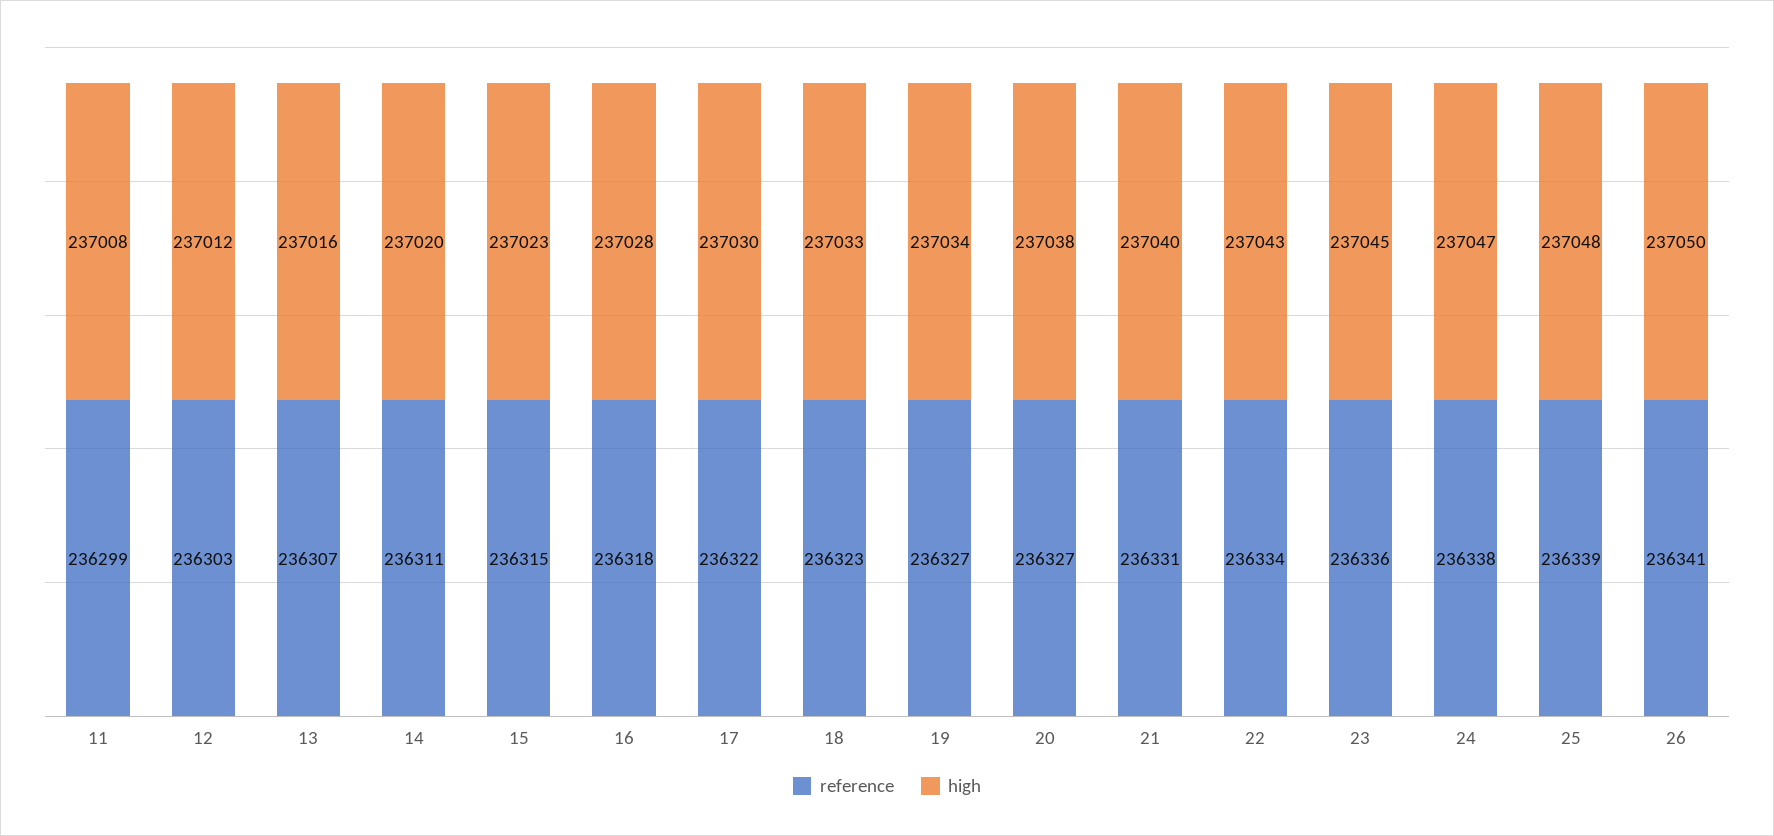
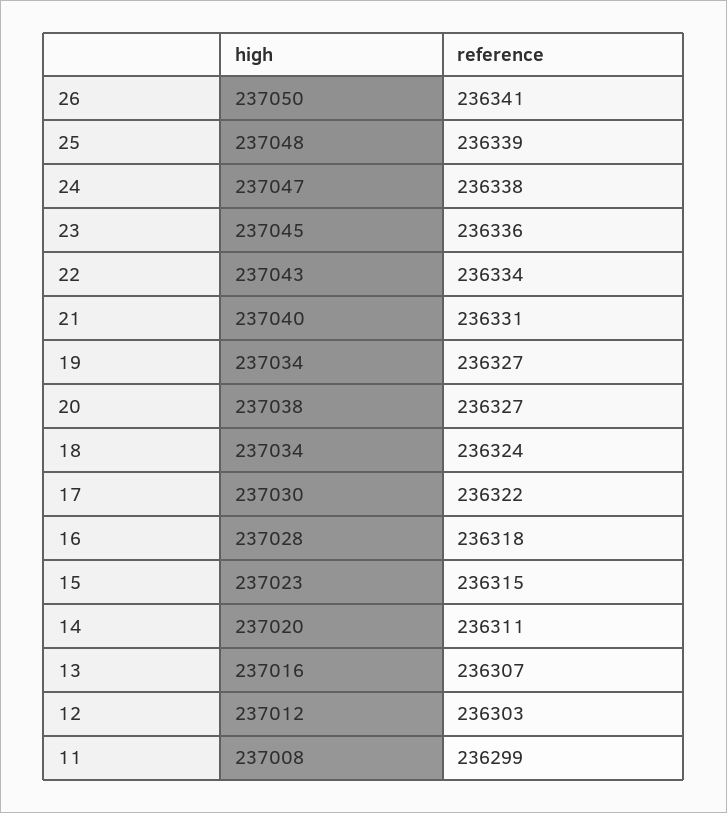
  {
    "reference": {
      "11": 236299,
      "12": 236303,
      "13": 236307,
      "14": 236311,
      "15": 236315,
      "16": 236318,
      "17": 236322,
-     "18": 236323,
+     "18": 236324,
      "19": 236327,
      "20": 236327,
      "21": 236331,
      "22": 236334,
      "23": 236336,
      "24": 236338,
      "25": 236339,
      "26": 236341
    },
    "high": {
      "11": 237008,
      "12": 237012,
      "13": 237016,
      "14": 237020,
      "15": 237023,
      "16": 237028,
      "17": 237030,
-     "18": 237033,
+     "18": 237034,
      "19": 237034,
      "20": 237038,
      "21": 237040,
      "22": 237043,
      "23": 237045,
      "24": 237047,
      "25": 237048,
      "26": 237050
    }
  }

